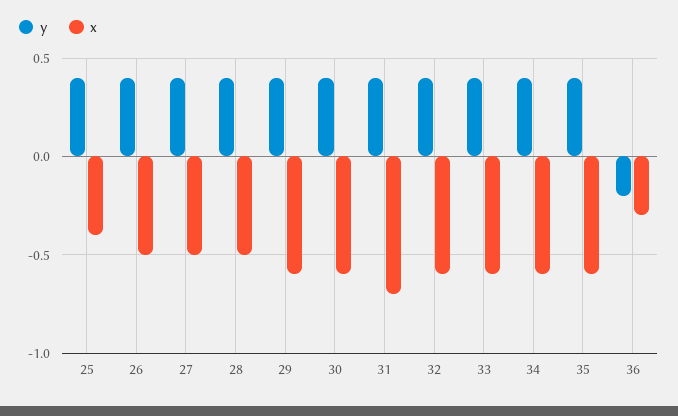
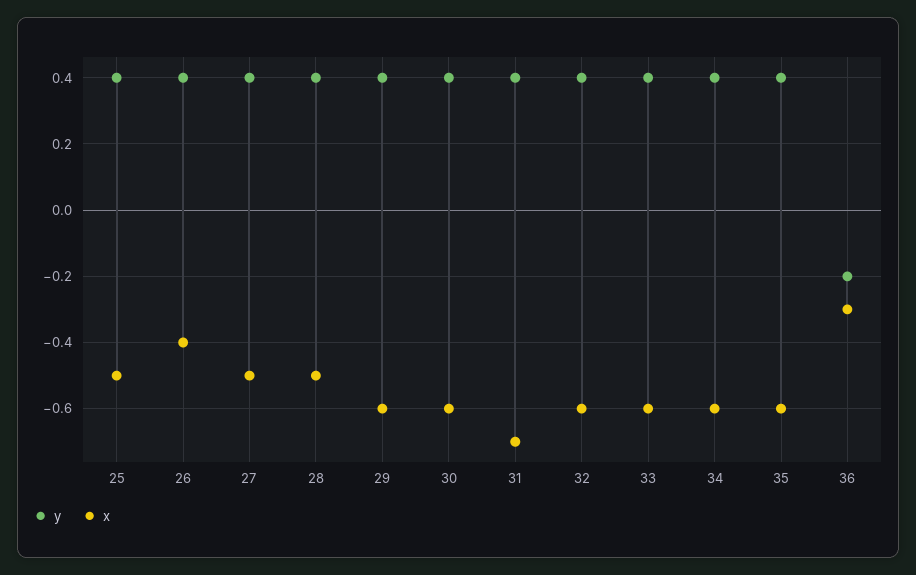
  {
    "y": {
      "25": 0.4,
      "26": 0.4,
      "27": 0.4,
      "28": 0.4,
      "29": 0.4,
      "30": 0.4,
      "31": 0.4,
      "32": 0.4,
      "33": 0.4,
      "34": 0.4,
      "35": 0.4,
      "36": -0.2
    },
    "x": {
-     "25": -0.4,
+     "25": -0.5,
-     "26": -0.5,
+     "26": -0.4,
      "27": -0.5,
      "28": -0.5,
      "29": -0.6,
      "30": -0.6,
      "31": -0.7,
      "32": -0.6,
      "33": -0.6,
      "34": -0.6,
      "35": -0.6,
      "36": -0.3
    }
  }

